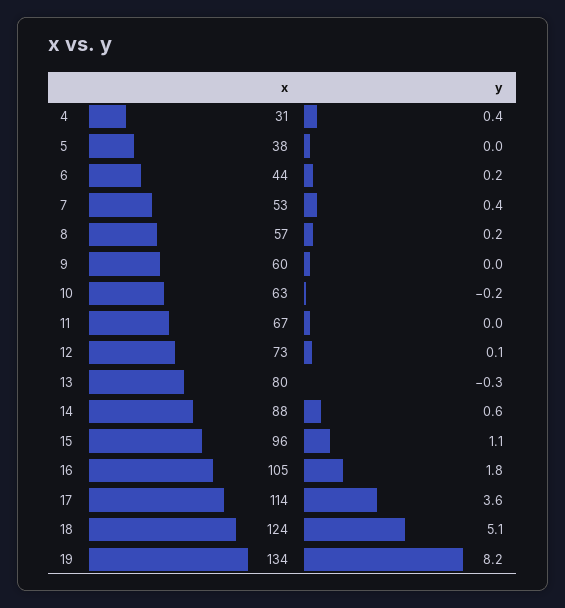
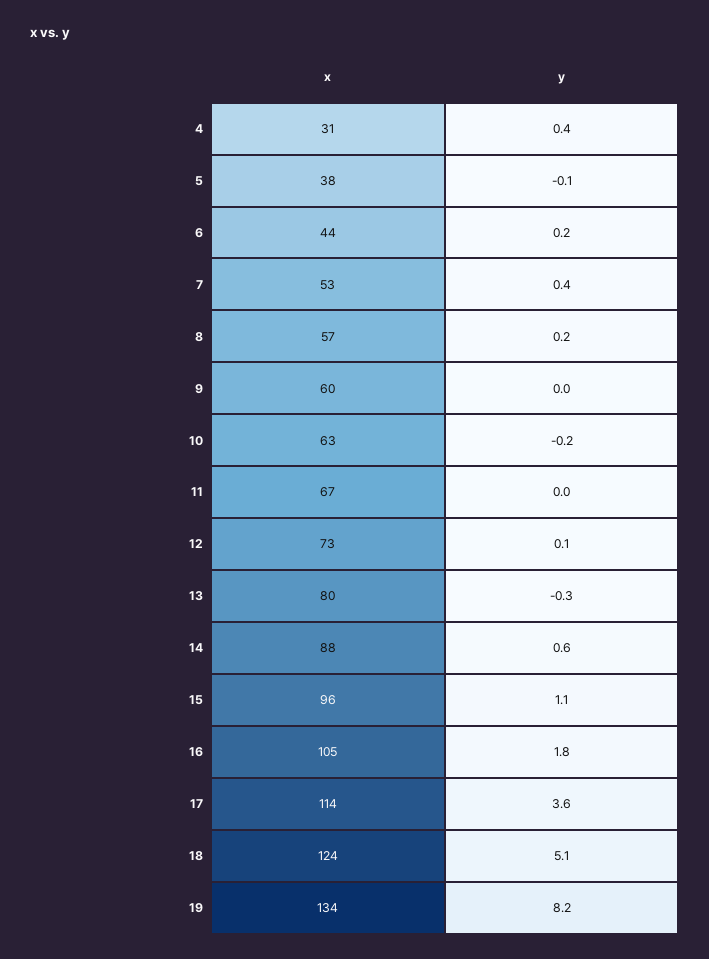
  {
    "x": {
      "4": 31,
      "5": 38,
      "6": 44,
      "7": 53,
      "8": 57,
      "9": 60,
      "10": 63,
      "11": 67,
      "12": 73,
      "13": 80,
      "14": 88,
      "15": 96,
      "16": 105,
      "17": 114,
      "18": 124,
      "19": 134
    },
    "y": {
      "4": 0.4,
-     "5": 0,
+     "5": -0.1,
      "6": 0.2,
      "7": 0.4,
      "8": 0.2,
      "9": 0,
      "10": -0.2,
      "11": 0,
      "12": 0.1,
      "13": -0.3,
      "14": 0.6,
      "15": 1.1,
      "16": 1.8,
      "17": 3.6,
      "18": 5.1,
      "19": 8.2
    }
  }

